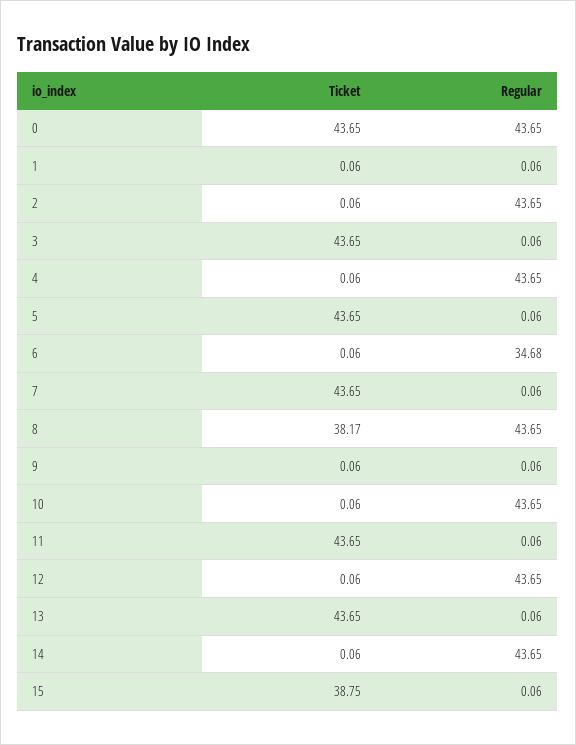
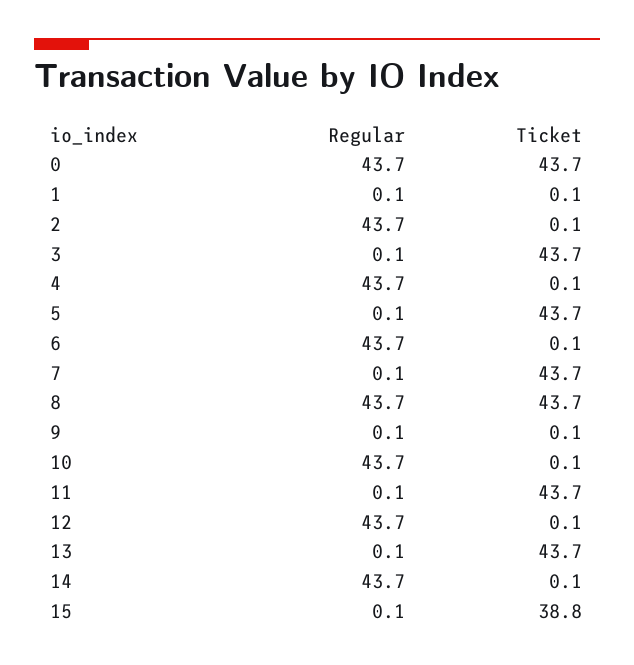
  {
    "Ticket": {
      "0": 43.65,
      "1": 0.06,
      "2": 0.06,
      "3": 43.65,
      "4": 0.06,
      "5": 43.65,
      "6": 0.06,
      "7": 43.65,
-     "8": 38.17,
+     "8": 43.7,
      "9": 0.06,
      "10": 0.06,
      "11": 43.65,
      "12": 0.06,
      "13": 43.65,
      "14": 0.06,
      "15": 38.75
    },
    "Regular": {
      "0": 43.65,
      "1": 0.06,
      "2": 43.65,
      "3": 0.06,
      "4": 43.65,
      "5": 0.06,
-     "6": 34.68,
+     "6": 43.7,
      "7": 0.06,
      "8": 43.65,
      "9": 0.06,
      "10": 43.65,
      "11": 0.06,
      "12": 43.65,
      "13": 0.06,
      "14": 43.65,
      "15": 0.06
    }
  }

